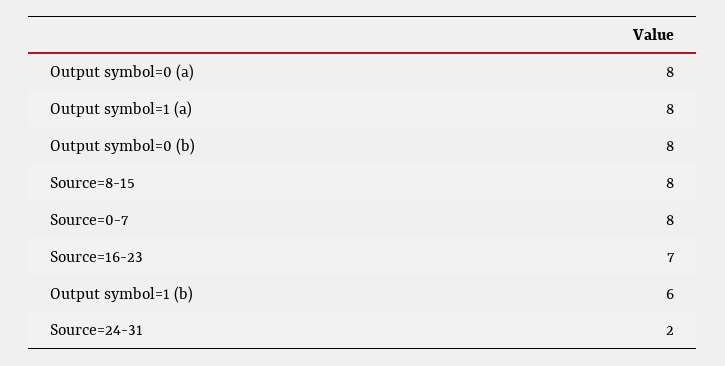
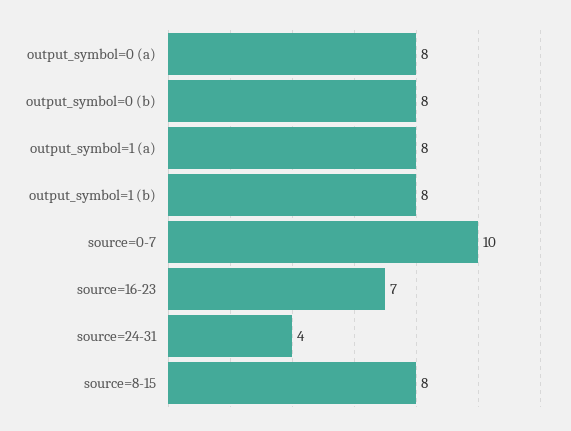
  {
    "Output symbol=0 (a)": 8,
    "Output symbol=1 (a)": 8,
    "Output symbol=0 (b)": 8,
    "Source=8-15": 8,
-   "Source=0-7": 8,
+   "Source=0-7": 10,
    "Source=16-23": 7,
-   "Output symbol=1 (b)": 6,
+   "Output symbol=1 (b)": 8,
-   "Source=24-31": 2
+   "Source=24-31": 4
  }

